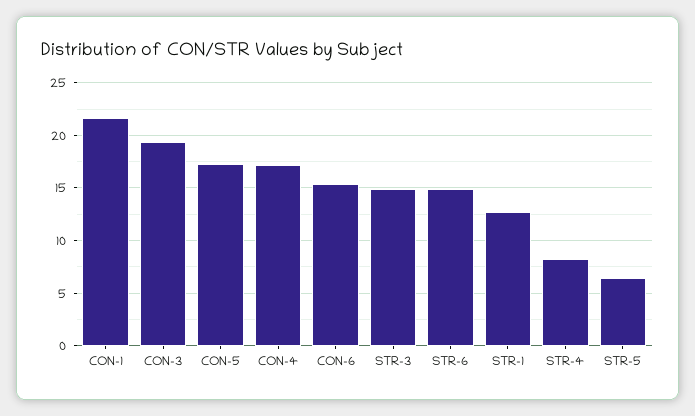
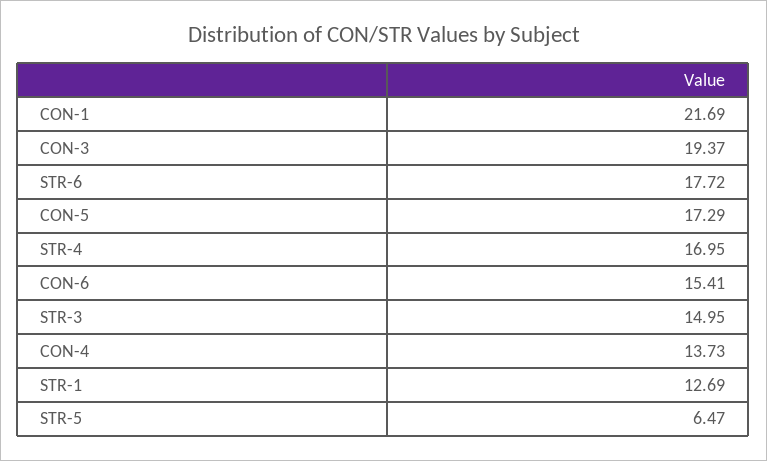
  {
    "CON-1": 21.69,
    "CON-3": 19.37,
    "CON-5": 17.29,
-   "CON-4": 17,
+   "CON-4": 13.73,
    "CON-6": 15.41,
    "STR-3": 14.95,
-   "STR-6": 15,
+   "STR-6": 17.72,
    "STR-1": 12.69,
-   "STR-4": 8,
+   "STR-4": 16.95,
    "STR-5": 6.47
  }

